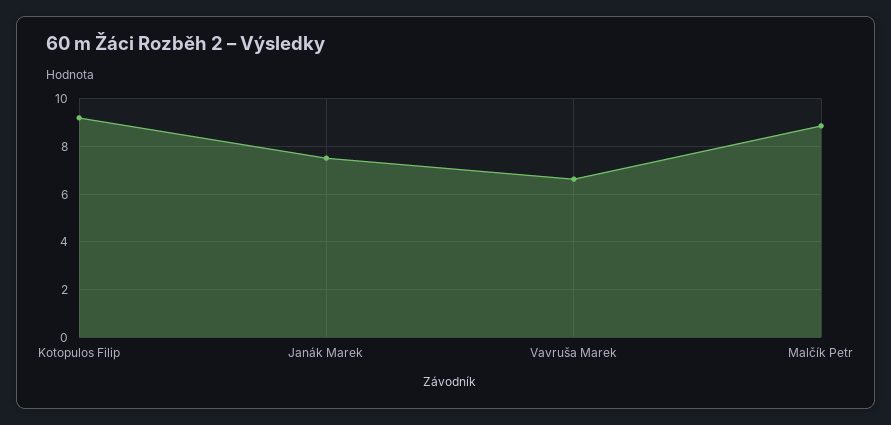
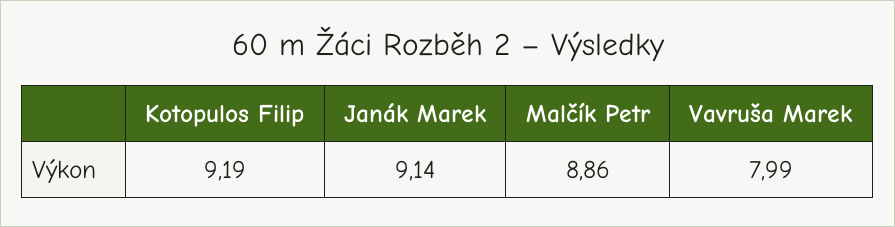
  {
    "Kotopulos Filip": 9.19,
-   "Janák Marek": 7.5,
+   "Janák Marek": 9.14,
-   "Vavruša Marek": 6.5,
+   "Vavruša Marek": 7.99,
    "Malčík Petr": 8.86
  }

